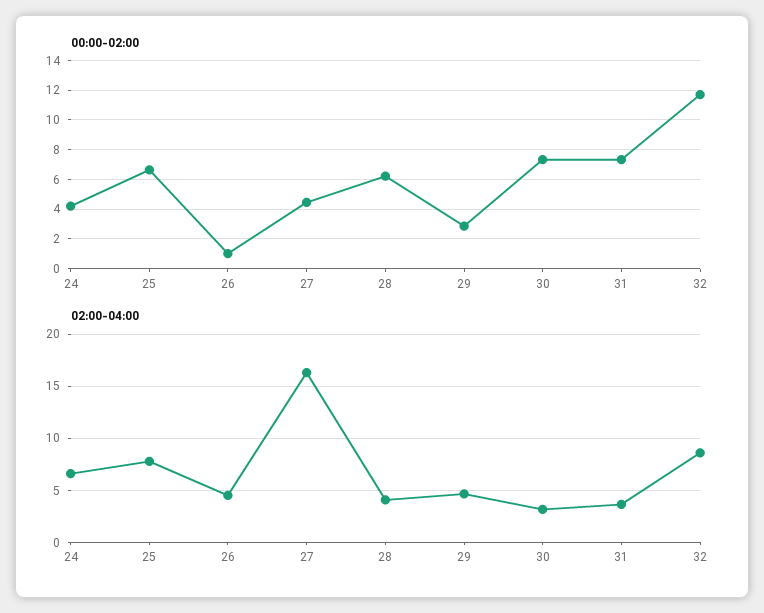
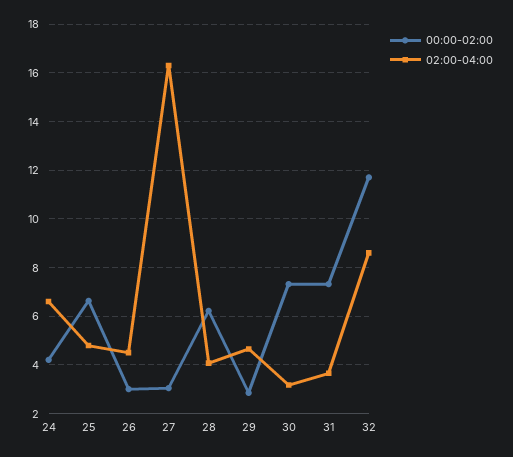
  {
    "00:00-02:00": {
      "24": 4.25,
      "25": 6.75,
-     "26": 1,
+     "26": 3,
-     "27": 4.5,
+     "27": 3,
      "28": 6.25,
      "29": 2.75,
      "30": 7.25,
      "31": 7.25,
      "32": 11.75
    },
    "02:00-04:00": {
      "24": 6.5,
-     "25": 8,
+     "25": 4.75,
      "26": 4.5,
      "27": 16.25,
      "28": 4,
      "29": 4.75,
      "30": 3.25,
      "31": 3.75,
      "32": 8.5
    }
  }

